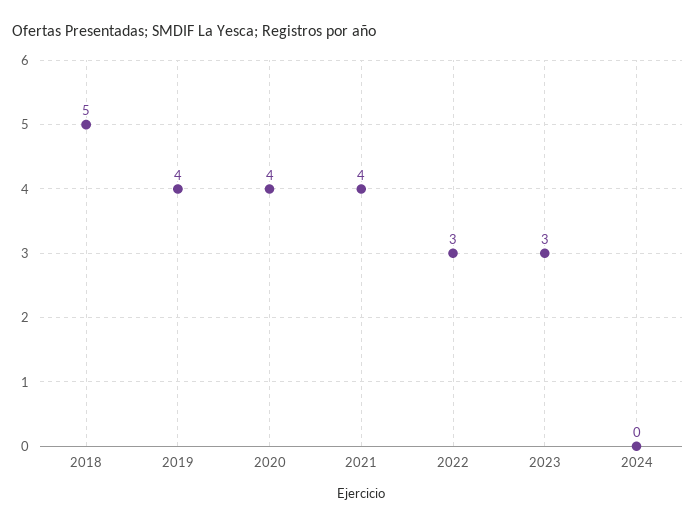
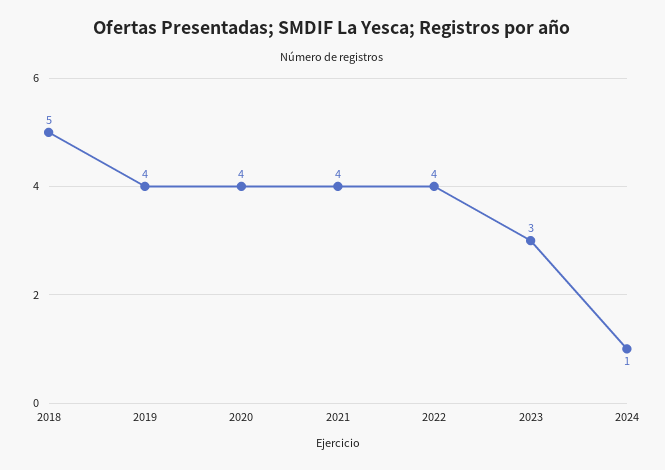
  {
    "2018": 5,
    "2019": 4,
    "2020": 4,
    "2021": 4,
-   "2022": 3,
+   "2022": 4,
    "2023": 3,
-   "2024": 0
+   "2024": 1
  }

